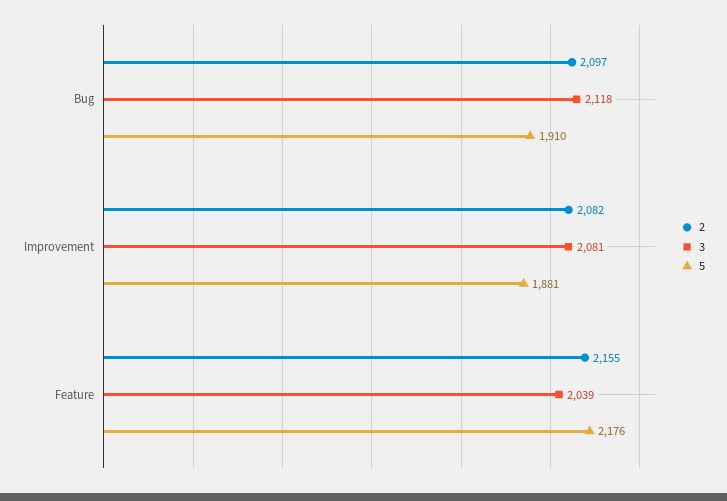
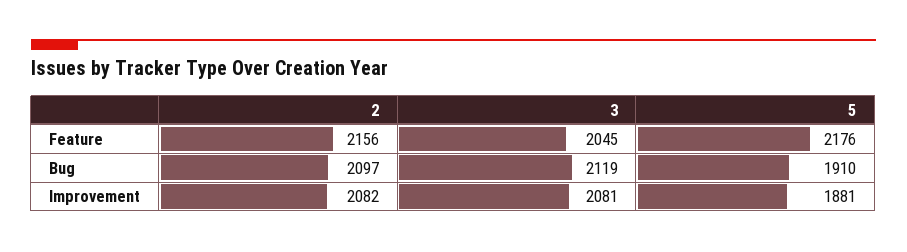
  {
    "2": {
      "Bug": 2097,
      "Improvement": 2082,
-     "Feature": 2155
+     "Feature": 2156
    },
    "3": {
-     "Bug": 2118,
+     "Bug": 2119,
      "Improvement": 2081,
-     "Feature": 2039
+     "Feature": 2045
    },
    "5": {
      "Bug": 1910,
      "Improvement": 1881,
      "Feature": 2176
    }
  }

